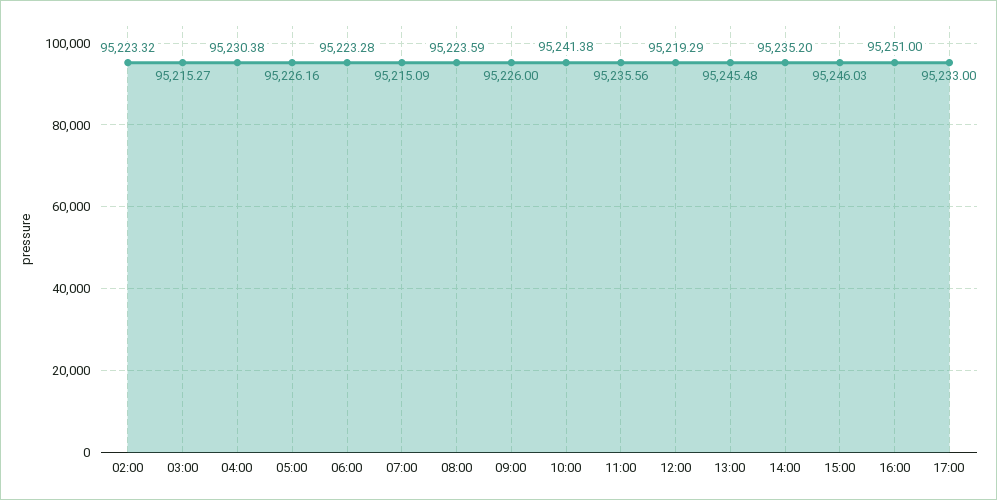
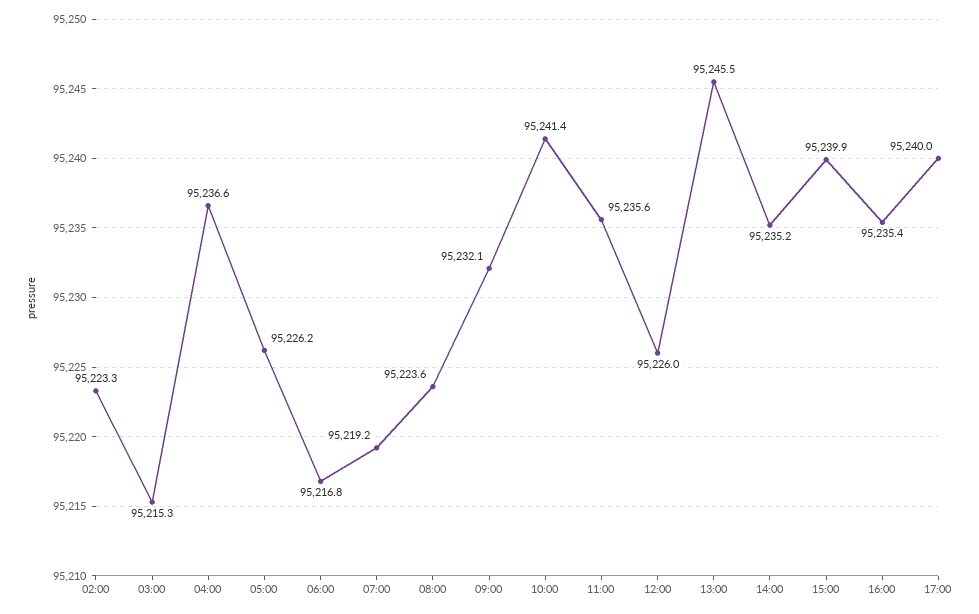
  {
    "02:00": 95223.32,
    "03:00": 95215.27,
-   "04:00": 95230.38,
+   "04:00": 95236.6,
    "05:00": 95226.16,
-   "06:00": 95223.28,
+   "06:00": 95216.8,
-   "07:00": 95215.09,
+   "07:00": 95219.2,
    "08:00": 95223.59,
-   "09:00": 95226,
+   "09:00": 95232.1,
    "10:00": 95241.38,
    "11:00": 95235.56,
-   "12:00": 95219.29,
+   "12:00": 95226,
    "13:00": 95245.48,
    "14:00": 95235.2,
-   "15:00": 95246.03,
+   "15:00": 95239.9,
-   "16:00": 95251,
+   "16:00": 95235.4,
-   "17:00": 95233
+   "17:00": 95240
  }

